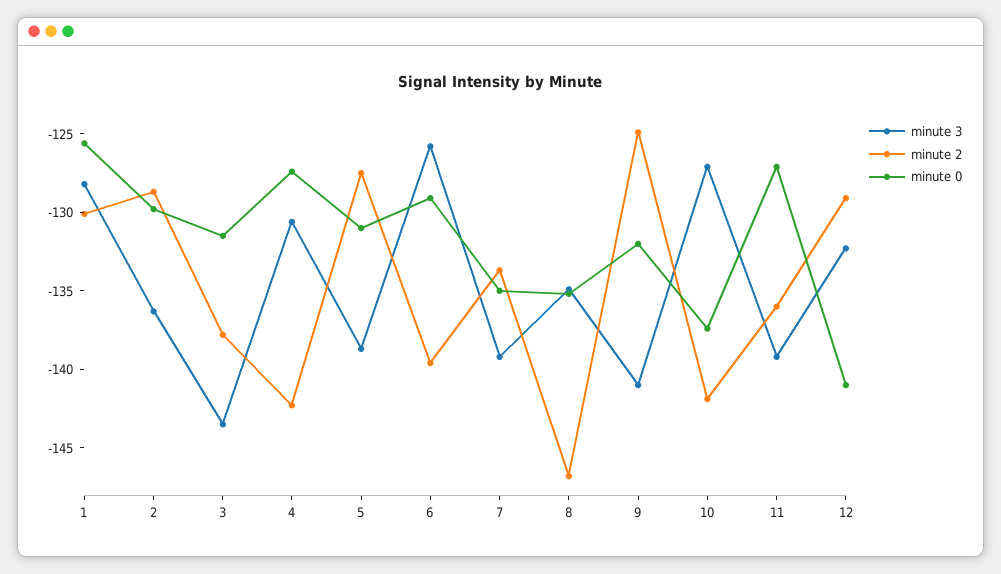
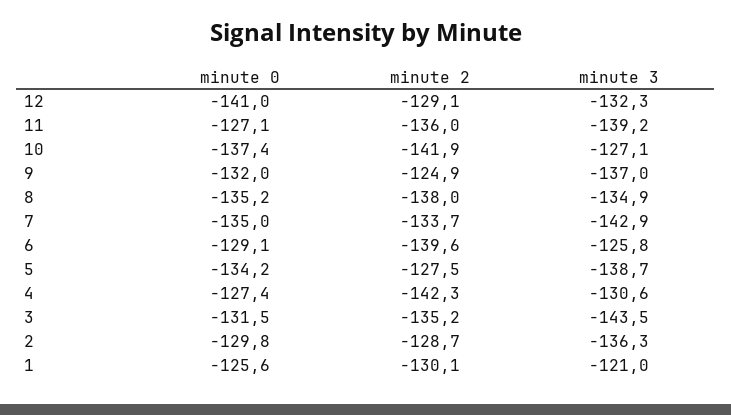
  {
    "minute 3": {
-     "1": -128,
+     "1": -121,
      "2": -136.3,
      "3": -143.5,
      "4": -130.6,
      "5": -138.7,
      "6": -125.8,
-     "7": -139,
+     "7": -142.9,
      "8": -134.9,
-     "9": -141,
+     "9": -137,
      "10": -127.1,
      "11": -139.2,
      "12": -132.3
    },
    "minute 2": {
      "1": -130.1,
      "2": -128.7,
-     "3": -138,
+     "3": -135.2,
      "4": -142.3,
      "5": -127.5,
      "6": -139.6,
      "7": -133.7,
-     "8": -147,
+     "8": -138,
      "9": -124.9,
      "10": -141.9,
      "11": -136,
      "12": -129.1
    },
    "minute 0": {
      "1": -125.6,
      "2": -129.8,
      "3": -131.5,
      "4": -127.4,
-     "5": -131,
+     "5": -134.2,
      "6": -129.1,
      "7": -135,
      "8": -135.2,
      "9": -132,
      "10": -137.4,
      "11": -127.1,
      "12": -141
    }
  }

